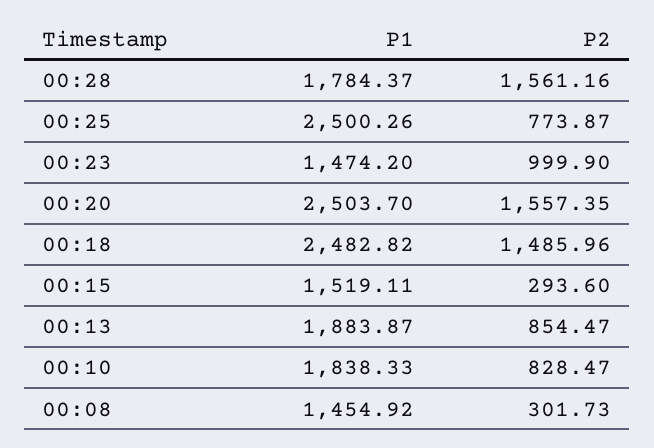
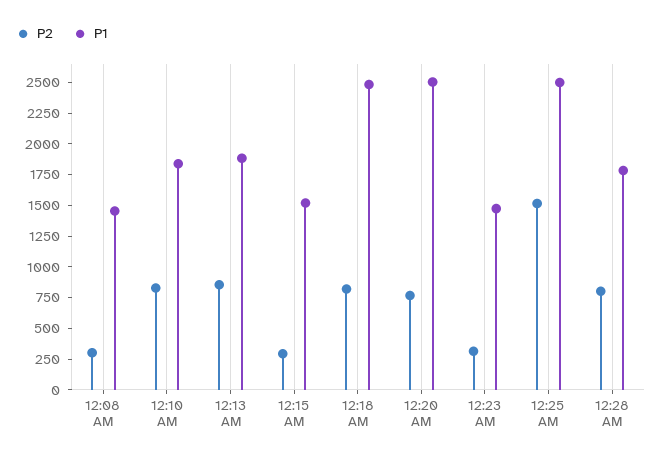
  {
    "P1": {
      "00:28": 1784.37,
      "00:25": 2500.26,
      "00:23": 1474.2,
      "00:20": 2503.7,
      "00:18": 2482.82,
      "00:15": 1519.11,
      "00:13": 1883.87,
      "00:10": 1838.33,
      "00:08": 1454.92
    },
    "P2": {
-     "00:28": 1561.16,
+     "00:28": 750,
-     "00:25": 773.87,
+     "00:25": 1500,
-     "00:23": 999.9,
+     "00:23": 250,
-     "00:20": 1557.35,
+     "00:20": 750,
-     "00:18": 1485.96,
+     "00:18": 750,
      "00:15": 293.6,
      "00:13": 854.47,
      "00:10": 828.47,
      "00:08": 301.73
    }
  }

